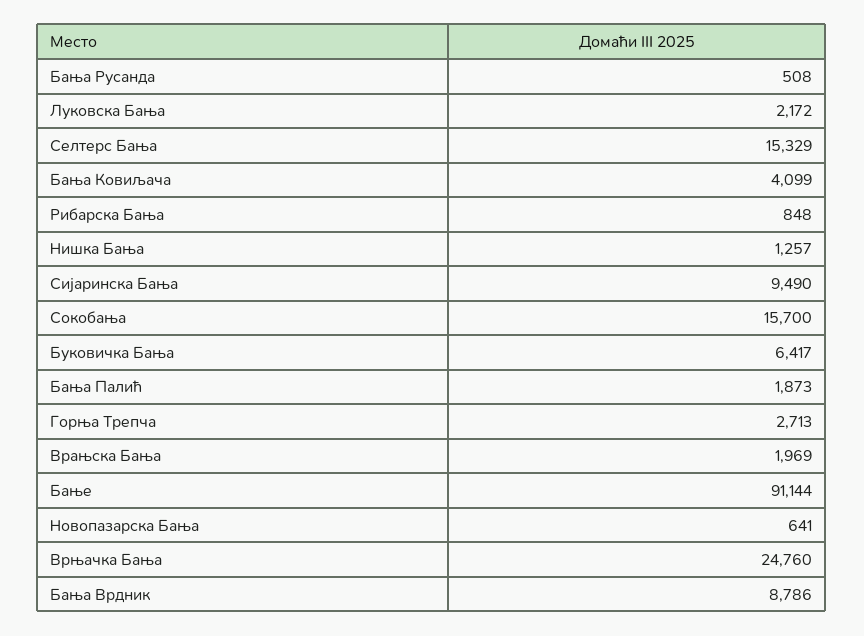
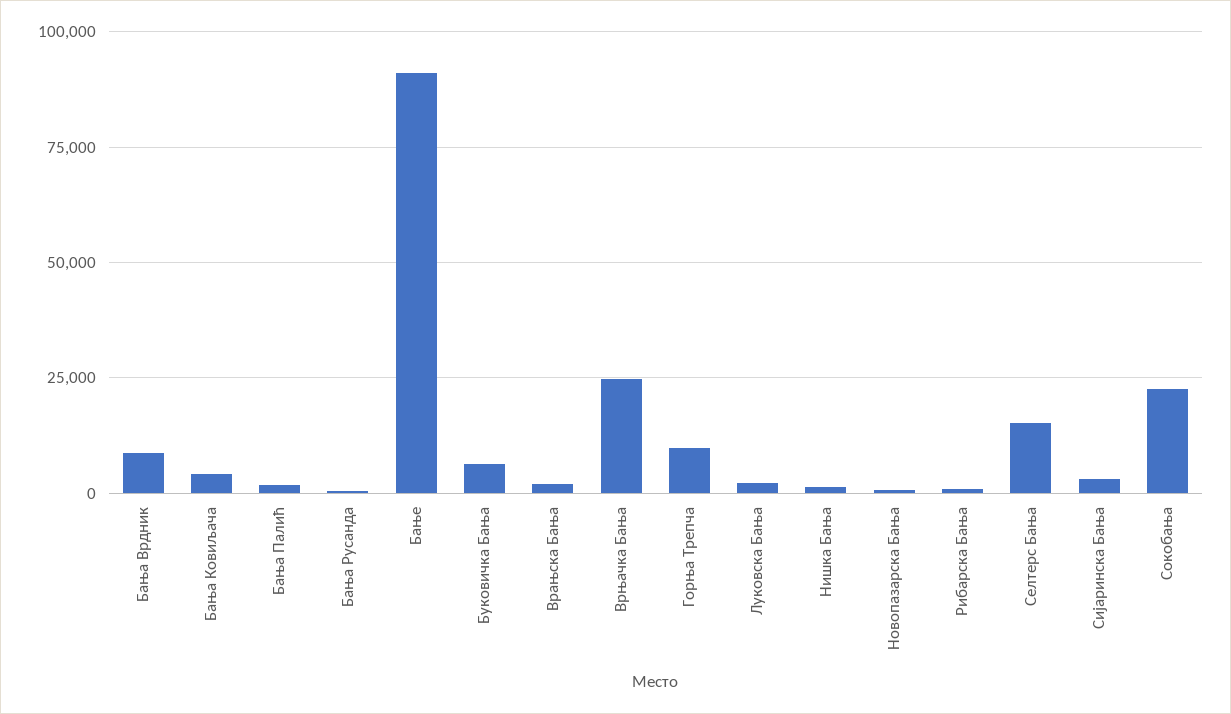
  {
    "Бања Русанда": 508,
    "Луковска Бања": 2172,
    "Селтерс Бања": 15329,
    "Бања Ковиљача": 4099,
    "Рибарска Бања": 848,
    "Нишка Бања": 1257,
-   "Сијаринска Бања": 9490,
+   "Сијаринска Бања": 2500,
-   "Сокобања": 15700,
+   "Сокобања": 22500,
    "Буковичка Бања": 6417,
    "Бања Палић": 1873,
-   "Горња Трепча": 2713,
+   "Горња Трепча": 10000,
    "Врањска Бања": 1969,
    "Бање": 91144,
    "Новопазарска Бања": 641,
    "Врњачка Бања": 24760,
    "Бања Врдник": 8786
  }

